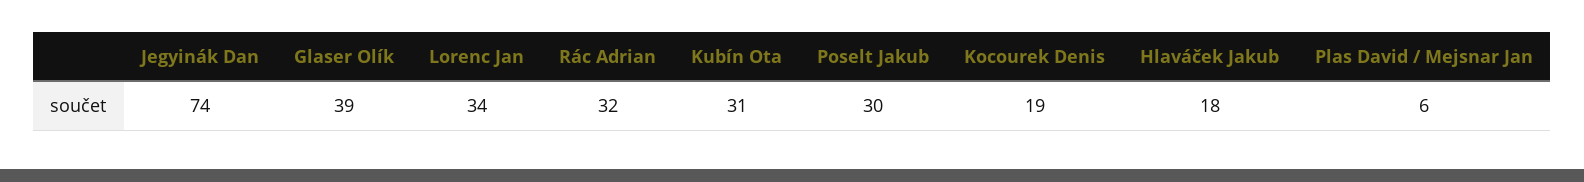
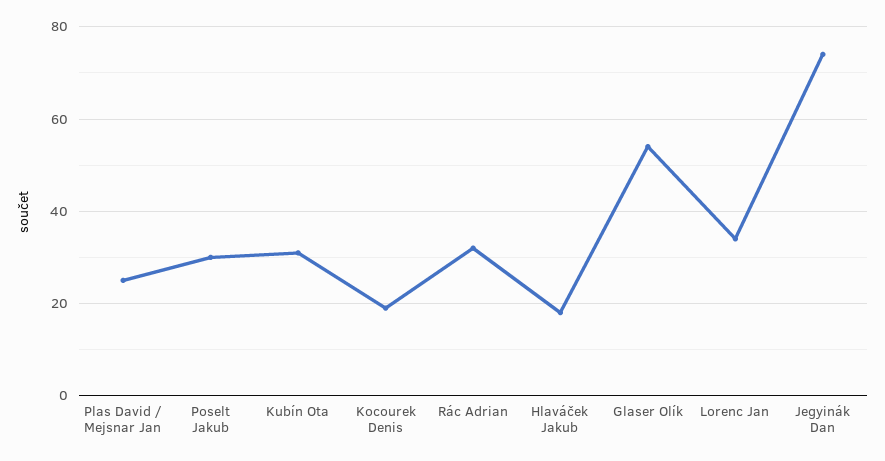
  {
    "Jegyinák Dan": 74,
-   "Glaser Olík": 39,
+   "Glaser Olík": 55,
    "Lorenc Jan": 34,
    "Rác Adrian": 32,
    "Kubín Ota": 31,
    "Poselt Jakub": 30,
    "Kocourek Denis": 19,
    "Hlaváček Jakub": 18,
-   "Plas David / Mejsnar Jan": 6
+   "Plas David / Mejsnar Jan": 25
  }

